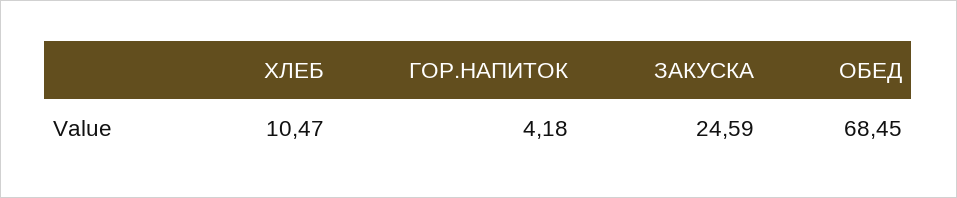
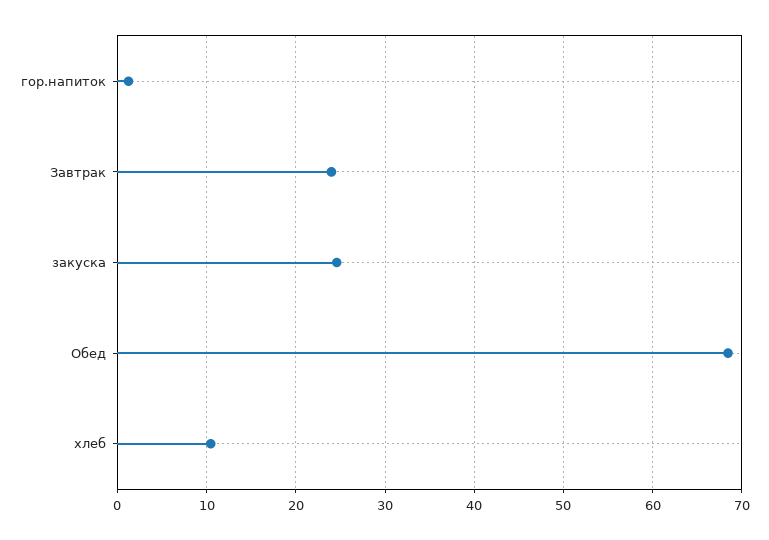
  {
    "ХЛЕБ": 10.47,
-   "ГОР.НАПИТОК": 4.18,
+   "ГОР.НАПИТОК": 1,
    "ЗАКУСКА": 24.59,
-   "ОБЕД": 68.45
+   "ОБЕД": 68.45,
+   "Завтрак": 24
  }

